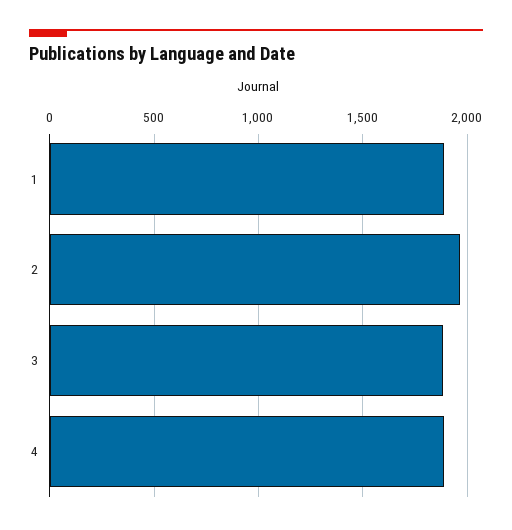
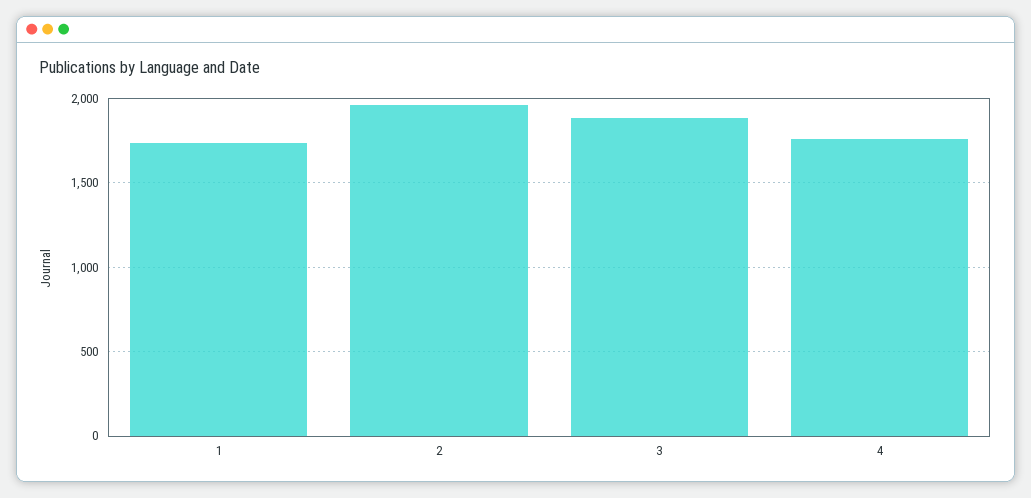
  {
-   "1": 1900,
+   "1": 1750,
    "2": 1950,
    "3": 1900,
-   "4": 1900
+   "4": 1750
  }

